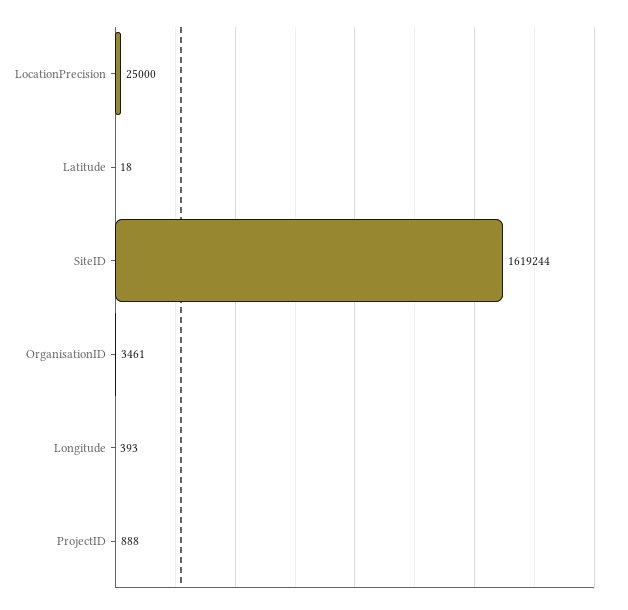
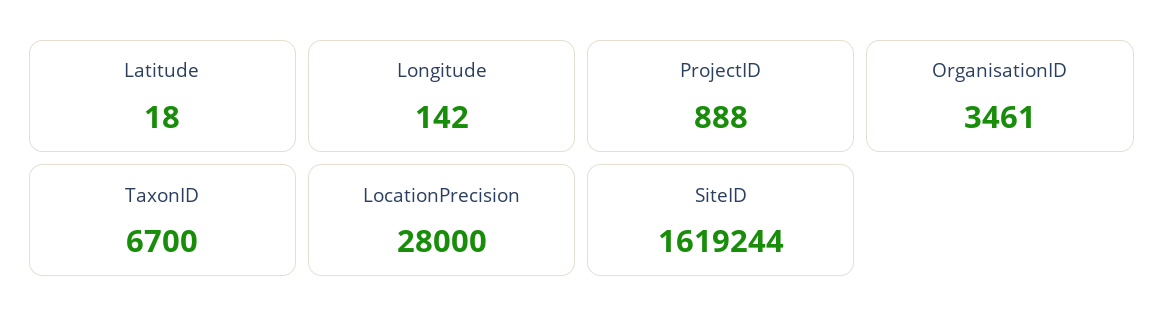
  {
-   "LocationPrecision": 25000,
+   "LocationPrecision": 28000,
    "Latitude": 18,
    "SiteID": 1619244,
    "OrganisationID": 3461,
-   "Longitude": 393,
+   "Longitude": 142,
-   "ProjectID": 888
+   "ProjectID": 888,
+   "TaxonID": 6700
  }

